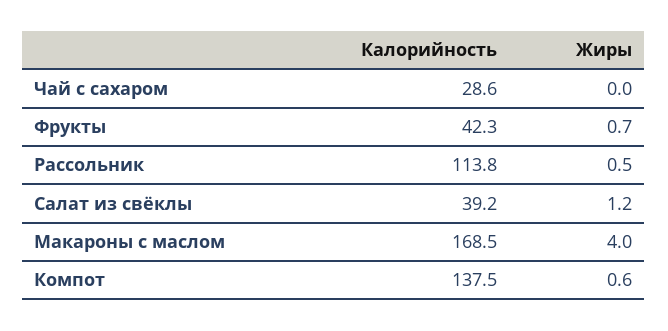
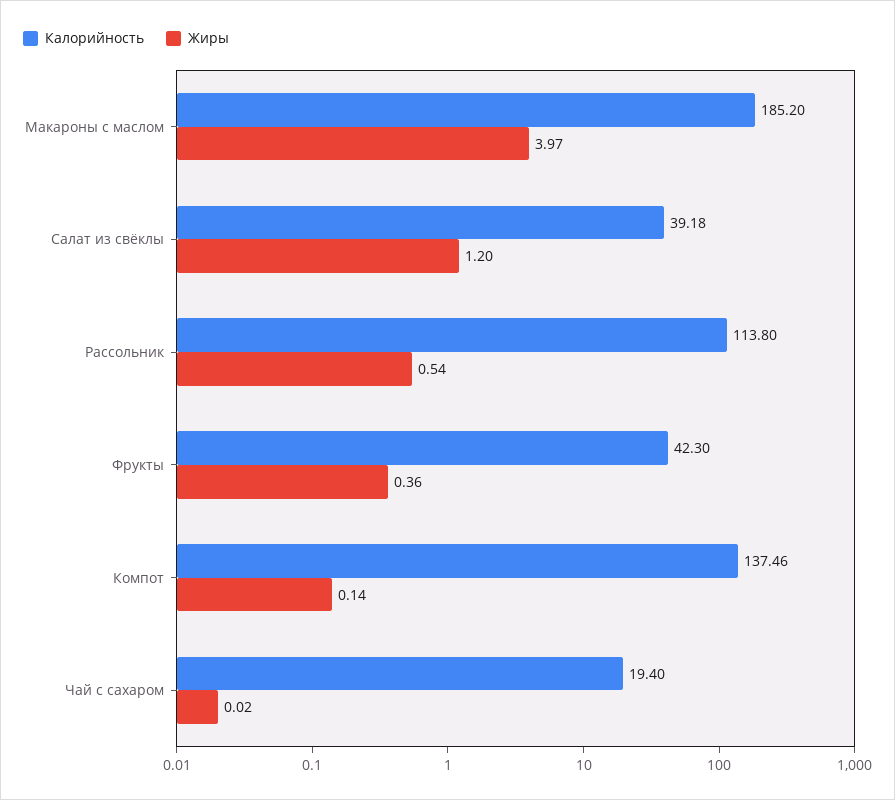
  {
    "Калорийность": {
-     "Чай с сахаром": 28.6,
+     "Чай с сахаром": 19.4,
      "Фрукты": 42.3,
      "Рассольник": 113.8,
      "Салат из свёклы": 39.18,
-     "Макароны с маслом": 168.5,
+     "Макароны с маслом": 185.2,
      "Компот": 137.46
    },
    "Жиры": {
      "Чай с сахаром": 0.02,
-     "Фрукты": 0.7,
+     "Фрукты": 0.36,
      "Рассольник": 0.54,
      "Салат из свёклы": 1.2,
      "Макароны с маслом": 3.97,
-     "Компот": 0.6
+     "Компот": 0.14
    }
  }

